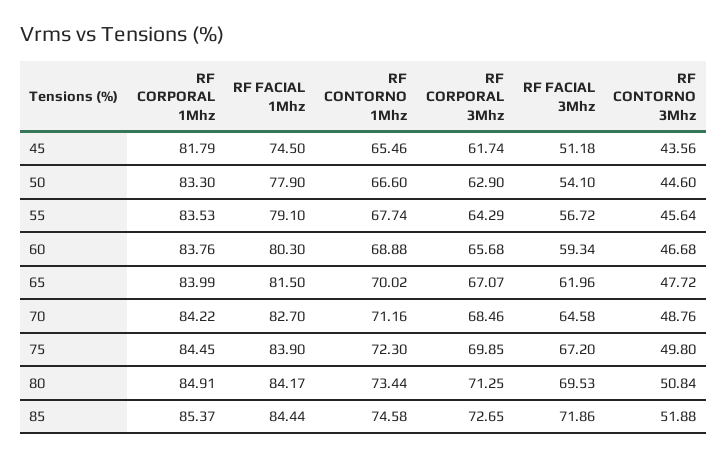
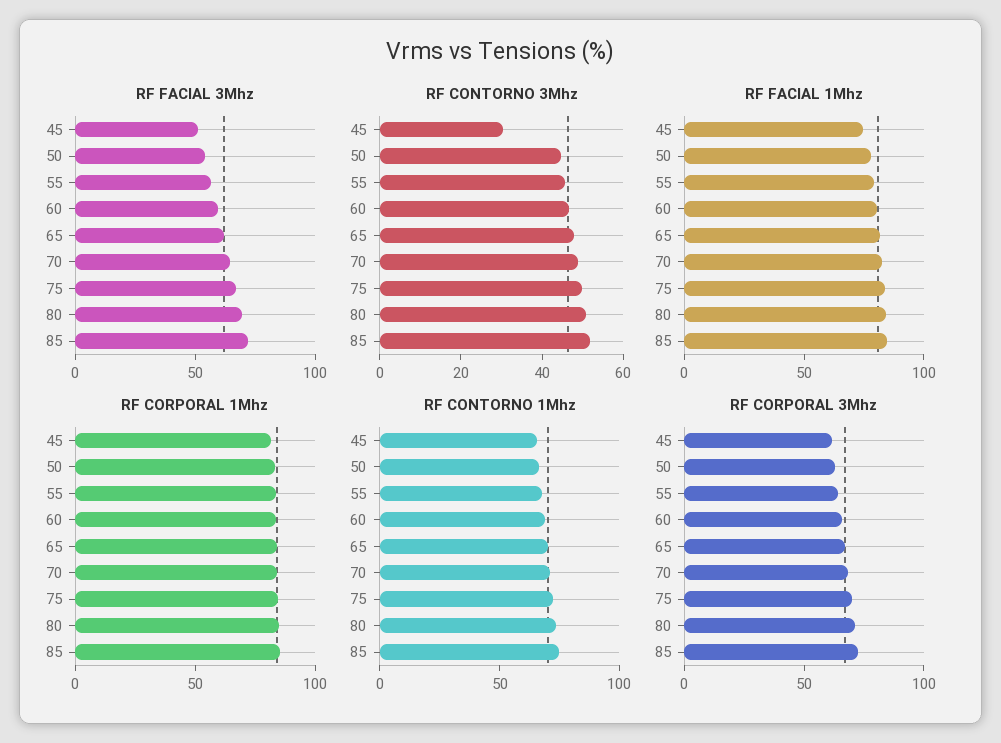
  {
    "RF CORPORAL 1Mhz": {
      "45": 81.79,
      "50": 83.3,
      "55": 83.53,
      "60": 83.76,
      "65": 83.99,
      "70": 84.22,
      "75": 84.45,
      "80": 84.91,
      "85": 85.37
    },
    "RF FACIAL 1Mhz": {
      "45": 74.5,
      "50": 77.9,
      "55": 79.1,
      "60": 80.3,
      "65": 81.5,
      "70": 82.7,
      "75": 83.9,
      "80": 84.17,
      "85": 84.44
    },
    "RF CONTORNO 1Mhz": {
      "45": 65.46,
      "50": 66.6,
      "55": 67.74,
      "60": 68.88,
      "65": 70.02,
      "70": 71.16,
      "75": 72.3,
      "80": 73.44,
      "85": 74.58
    },
    "RF CORPORAL 3Mhz": {
      "45": 61.74,
      "50": 62.9,
      "55": 64.29,
      "60": 65.68,
      "65": 67.07,
      "70": 68.46,
      "75": 69.85,
      "80": 71.25,
      "85": 72.65
    },
    "RF FACIAL 3Mhz": {
      "45": 51.18,
      "50": 54.1,
      "55": 56.72,
      "60": 59.34,
      "65": 61.96,
      "70": 64.58,
      "75": 67.2,
      "80": 69.53,
      "85": 71.86
    },
    "RF CONTORNO 3Mhz": {
-     "45": 43.56,
+     "45": 30,
      "50": 44.6,
      "55": 45.64,
      "60": 46.68,
      "65": 47.72,
      "70": 48.76,
      "75": 49.8,
      "80": 50.84,
      "85": 51.88
    }
  }

